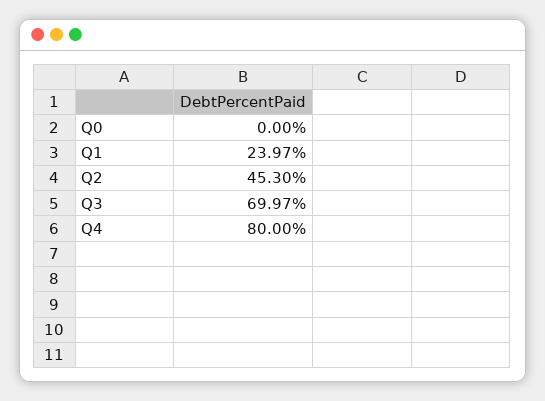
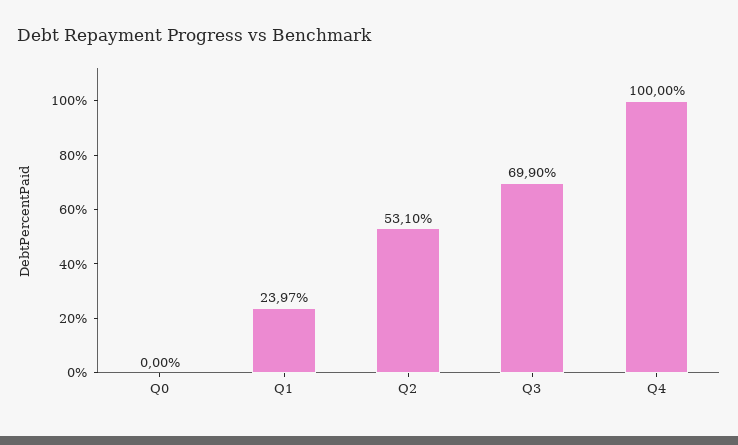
  {
    "Q0": 0,
    "Q1": 23.97,
-   "Q2": 45.3,
+   "Q2": 53.1,
-   "Q3": 69.97,
+   "Q3": 69.9,
-   "Q4": 80
+   "Q4": 100
  }

